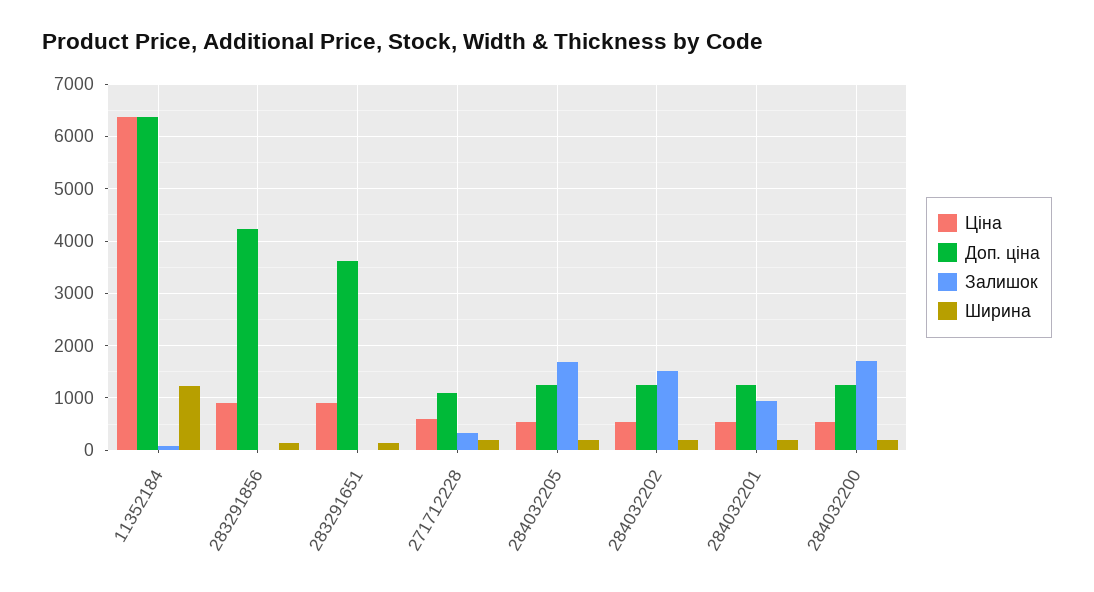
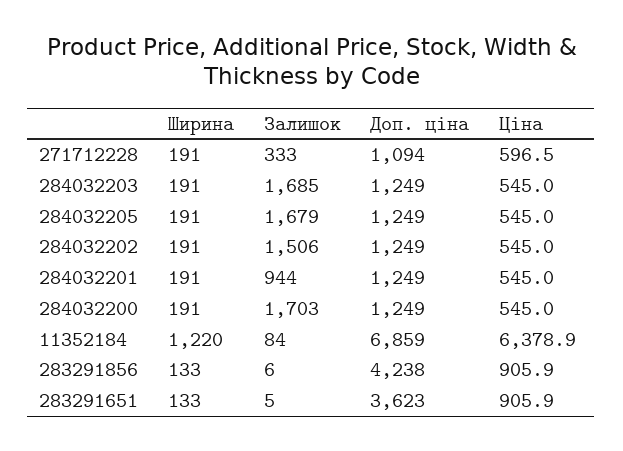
  {
    "Ціна": {
      "11352184": 6378.9,
      "283291856": 905.9,
      "283291651": 905.9,
      "271712228": 596.5,
      "284032205": 545,
      "284032202": 545,
      "284032201": 545,
-     "284032200": 545
+     "284032200": 545,
+     "284032203": 545
    },
    "Доп. ціна": {
-     "11352184": 6400,
+     "11352184": 6859,
      "283291856": 4238,
      "283291651": 3623,
      "271712228": 1094,
      "284032205": 1249,
      "284032202": 1249,
      "284032201": 1249,
-     "284032200": 1249
+     "284032200": 1249,
+     "284032203": 1249
    },
    "Залишок": {
      "11352184": 84,
      "283291856": 6,
      "283291651": 5,
      "271712228": 333,
      "284032205": 1679,
      "284032202": 1506,
      "284032201": 944,
-     "284032200": 1703
+     "284032200": 1703,
+     "284032203": 1685
    },
    "Ширина": {
      "11352184": 1220,
      "283291856": 133,
      "283291651": 133,
      "271712228": 191,
      "284032205": 191,
      "284032202": 191,
      "284032201": 191,
-     "284032200": 191
+     "284032200": 191,
+     "284032203": 191
    }
  }

